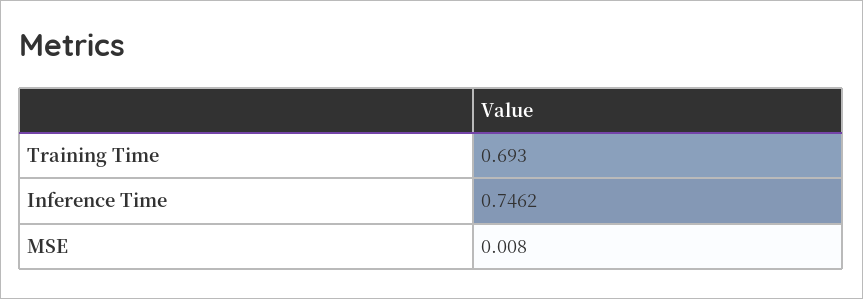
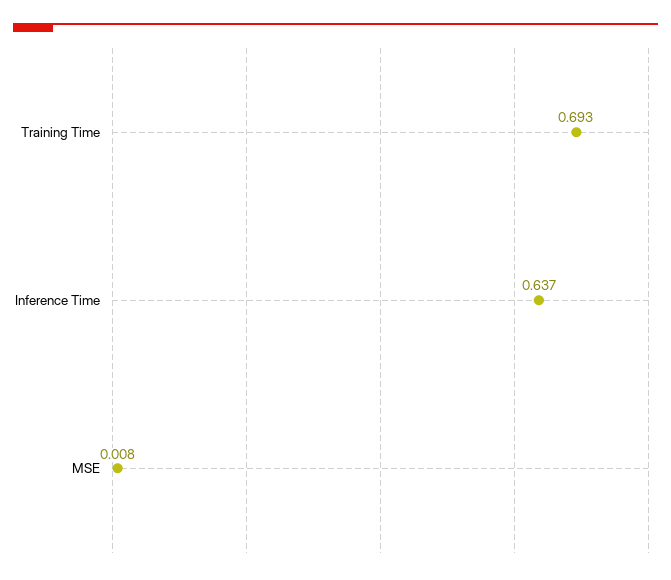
  {
    "Training Time": 0.693,
-   "Inference Time": 0.7462,
+   "Inference Time": 0.637,
    "MSE": 0.008
  }

